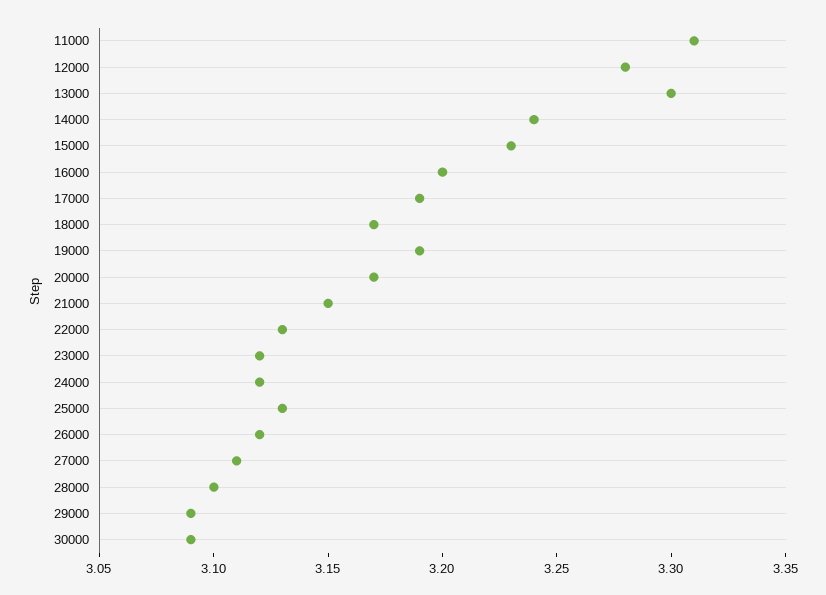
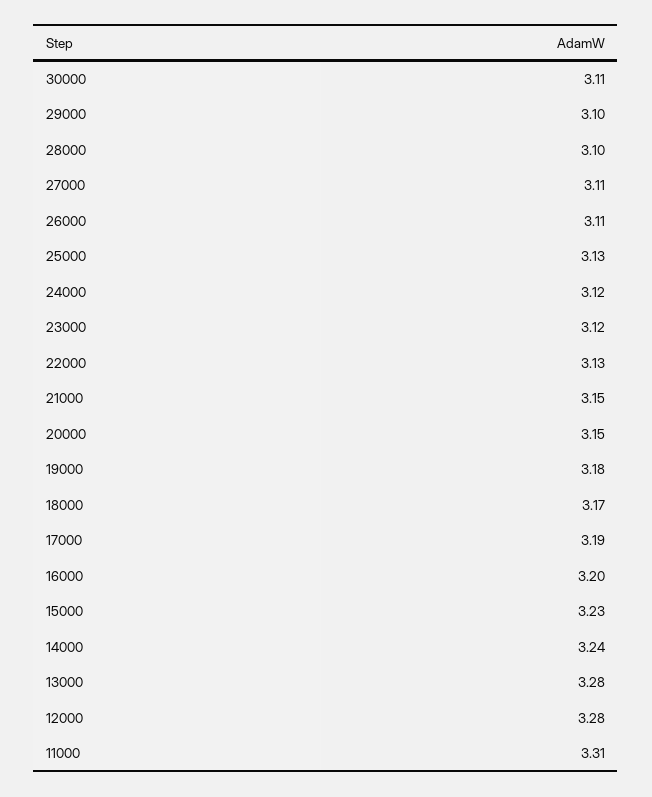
  {
    "11000": 3.31,
    "12000": 3.28,
-   "13000": 3.3,
+   "13000": 3.28,
    "14000": 3.24,
    "15000": 3.23,
    "16000": 3.2,
    "17000": 3.19,
    "18000": 3.17,
-   "19000": 3.19,
+   "19000": 3.18,
-   "20000": 3.17,
+   "20000": 3.15,
    "21000": 3.15,
    "22000": 3.13,
    "23000": 3.12,
    "24000": 3.12,
    "25000": 3.13,
-   "26000": 3.12,
+   "26000": 3.11,
    "27000": 3.11,
    "28000": 3.1,
-   "29000": 3.09,
+   "29000": 3.1,
-   "30000": 3.09
+   "30000": 3.11
  }

